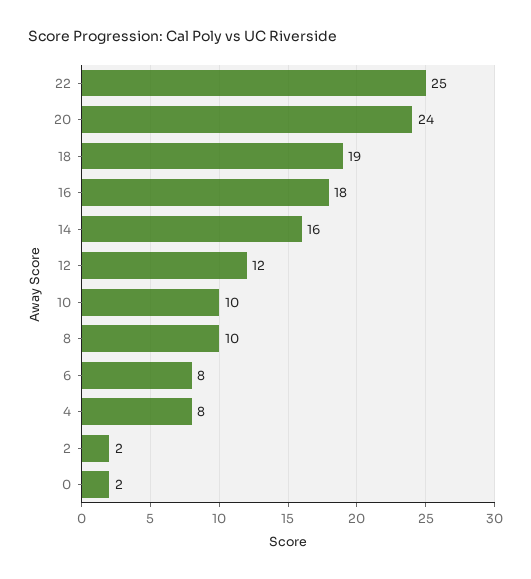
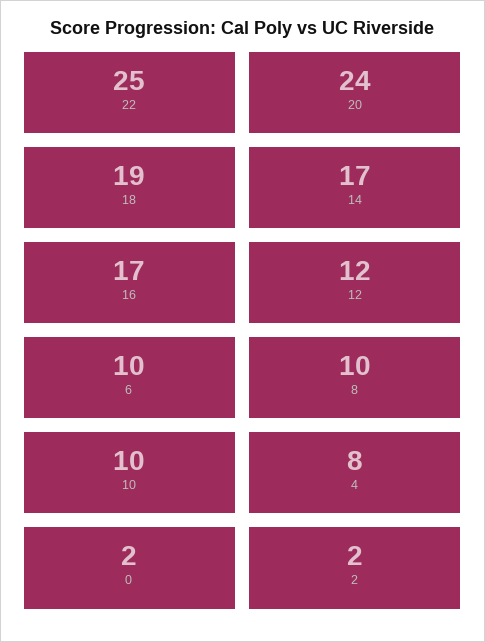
  {
    "22": 25,
    "20": 24,
    "18": 19,
-   "16": 18,
+   "16": 17,
-   "14": 16,
+   "14": 17,
    "12": 12,
    "10": 10,
    "8": 10,
-   "6": 8,
+   "6": 10,
    "4": 8,
    "2": 2,
    "0": 2
  }

